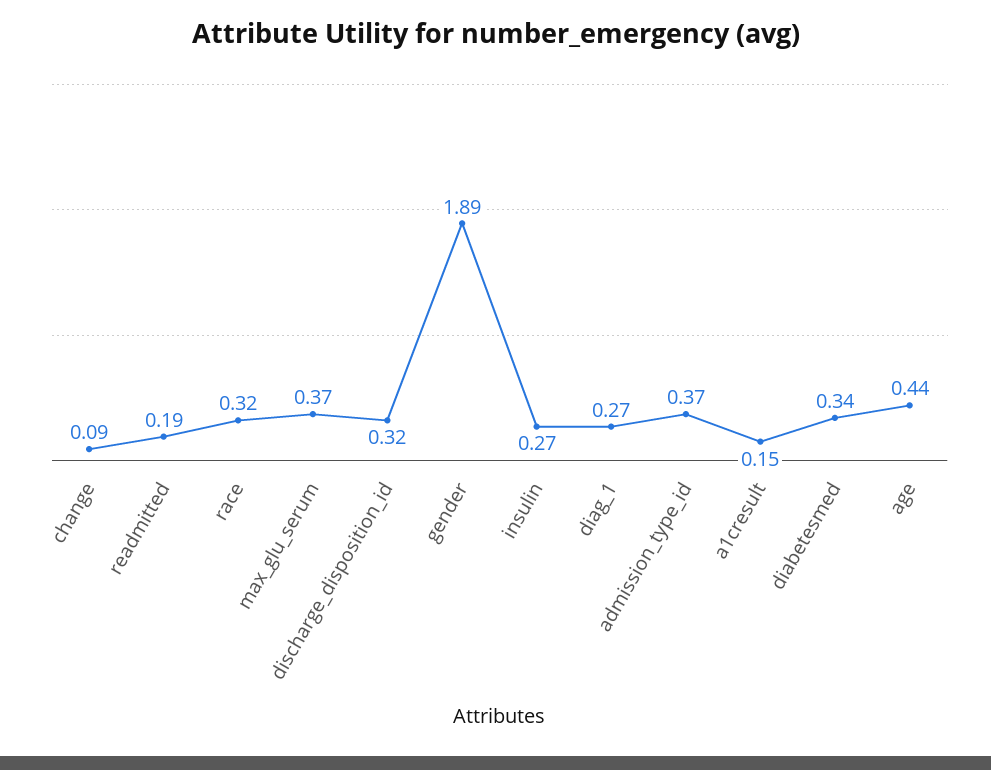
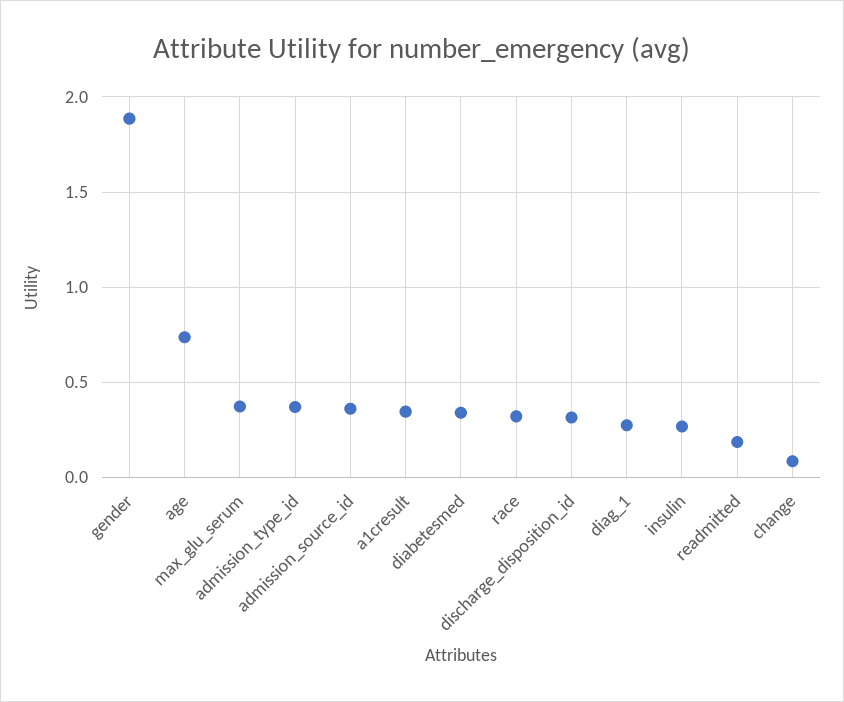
  {
    "change": 0.09,
    "readmitted": 0.19,
    "race": 0.32,
    "max_glu_serum": 0.37,
    "discharge_disposition_id": 0.32,
    "gender": 1.89,
    "insulin": 0.27,
    "diag_1": 0.27,
    "admission_type_id": 0.37,
-   "a1cresult": 0.15,
+   "a1cresult": 0.35,
    "diabetesmed": 0.34,
-   "age": 0.44
+   "age": 0.75,
+   "admission_source_id": 0.35
  }

